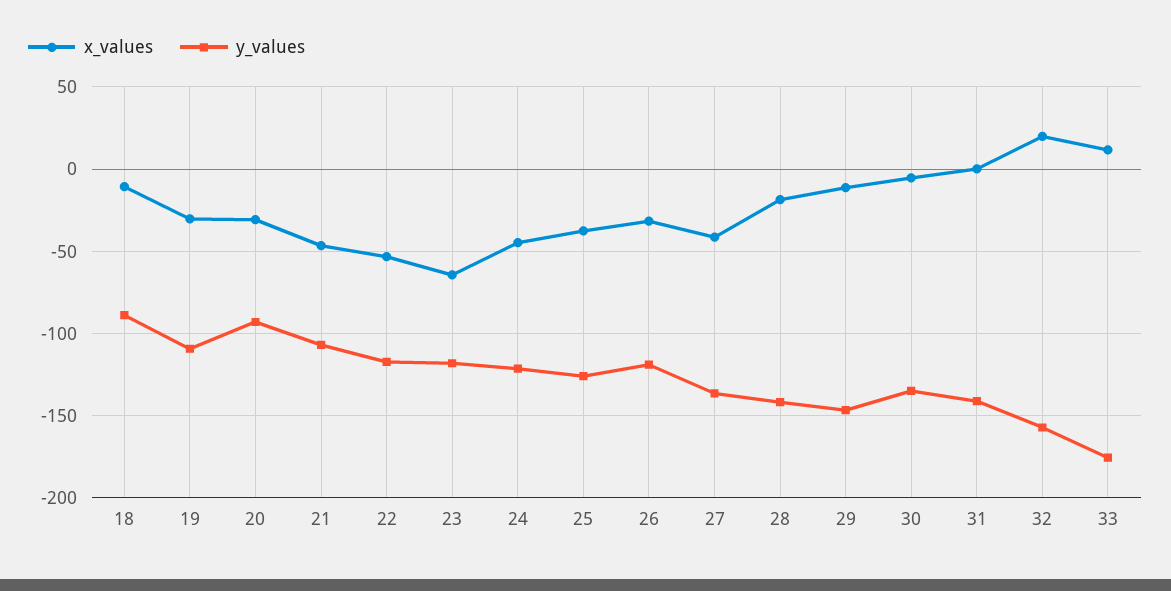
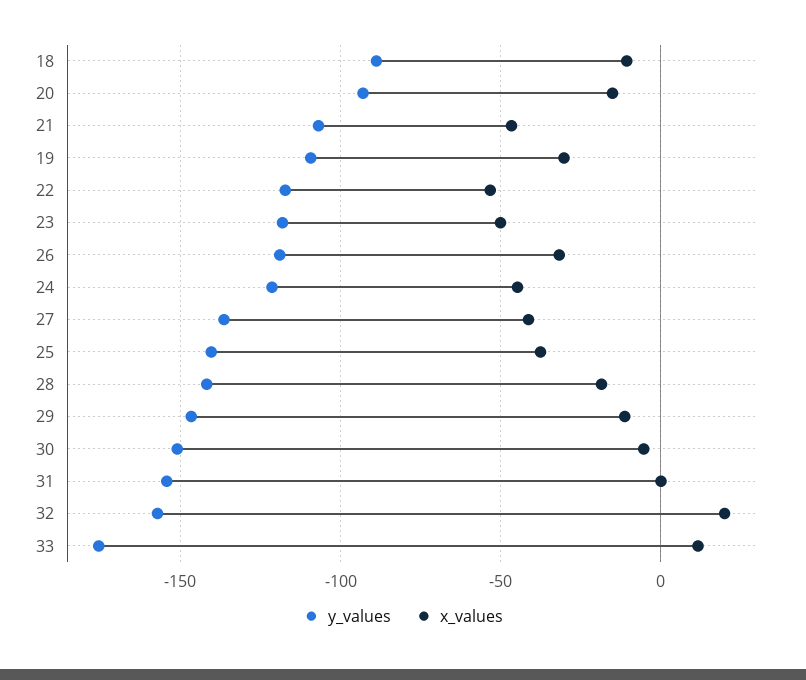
  {
    "x_values": {
      "18": -10,
      "19": -30,
-     "20": -30,
+     "20": -15,
      "21": -45,
      "22": -55,
-     "23": -65,
+     "23": -50,
      "24": -45,
      "25": -40,
      "26": -30,
      "27": -40,
      "28": -20,
      "29": -10,
      "30": -5,
      "31": 0,
      "32": 20,
      "33": 10
    },
    "y_values": {
      "18": -90,
      "19": -110,
      "20": -95,
      "21": -105,
      "22": -115,
      "23": -120,
      "24": -120,
-     "25": -125,
+     "25": -140,
      "26": -120,
      "27": -135,
      "28": -140,
      "29": -145,
-     "30": -135,
+     "30": -150,
-     "31": -140,
+     "31": -155,
      "32": -155,
      "33": -175
    }
  }

